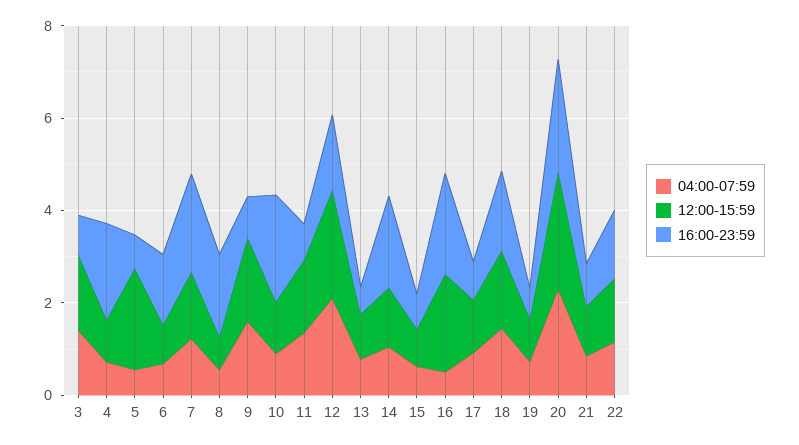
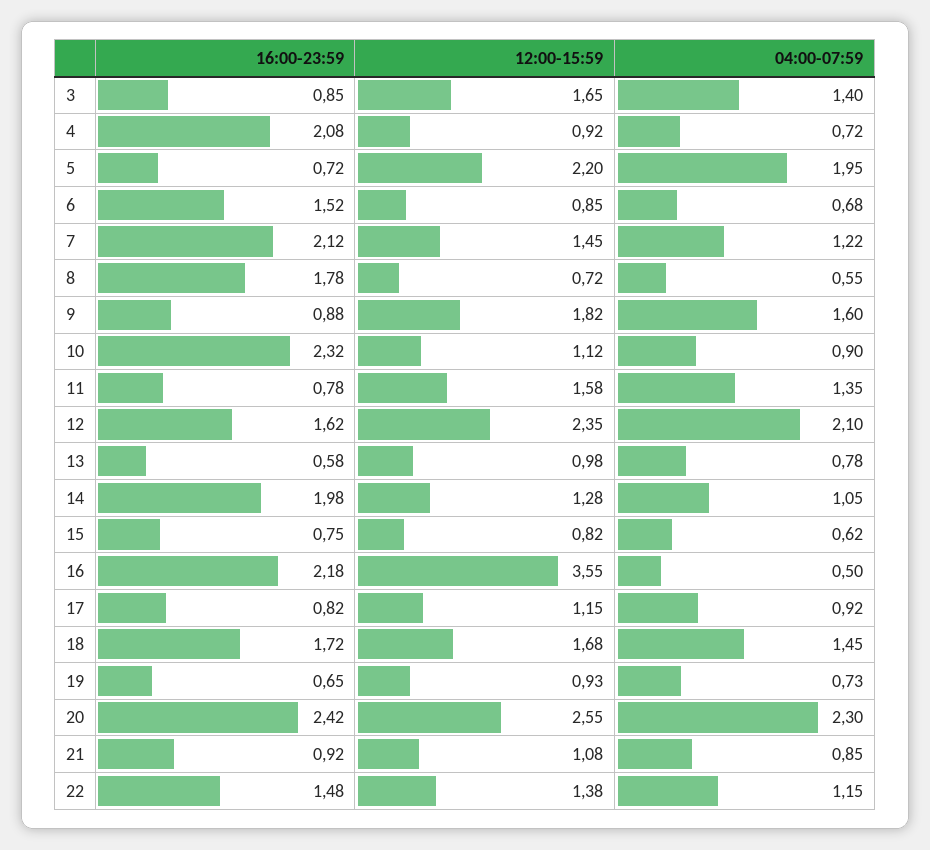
  {
    "04:00-07:59": {
      "3": 1.4,
      "4": 0.72,
-     "5": 0.5,
+     "5": 1.95,
      "6": 0.68,
      "7": 1.22,
      "8": 0.55,
      "9": 1.6,
      "10": 0.9,
      "11": 1.35,
      "12": 2.1,
      "13": 0.78,
      "14": 1.05,
      "15": 0.62,
      "16": 0.5,
      "17": 0.92,
      "18": 1.45,
      "19": 0.73,
      "20": 2.3,
      "21": 0.85,
      "22": 1.15
    },
    "12:00-15:59": {
      "3": 1.65,
      "4": 0.92,
      "5": 2.2,
      "6": 0.85,
      "7": 1.45,
      "8": 0.72,
      "9": 1.82,
      "10": 1.12,
      "11": 1.58,
      "12": 2.35,
      "13": 0.98,
      "14": 1.28,
      "15": 0.82,
-     "16": 2,
+     "16": 3.55,
      "17": 1.15,
      "18": 1.68,
      "19": 0.93,
      "20": 2.55,
      "21": 1.08,
      "22": 1.38
    },
    "16:00-23:59": {
      "3": 0.85,
      "4": 2.08,
      "5": 0.72,
      "6": 1.52,
      "7": 2.12,
      "8": 1.78,
      "9": 0.88,
      "10": 2.32,
      "11": 0.78,
      "12": 1.62,
      "13": 0.58,
      "14": 1.98,
      "15": 0.75,
      "16": 2.18,
      "17": 0.82,
      "18": 1.72,
      "19": 0.65,
      "20": 2.42,
      "21": 0.92,
      "22": 1.48
    }
  }

